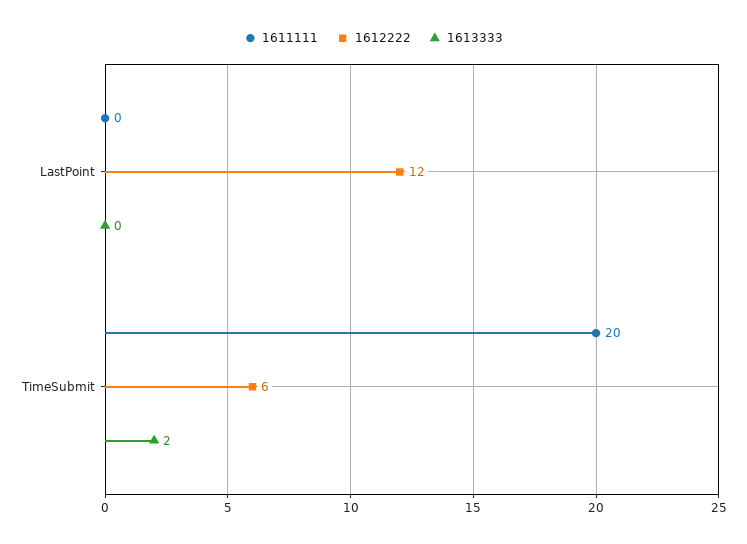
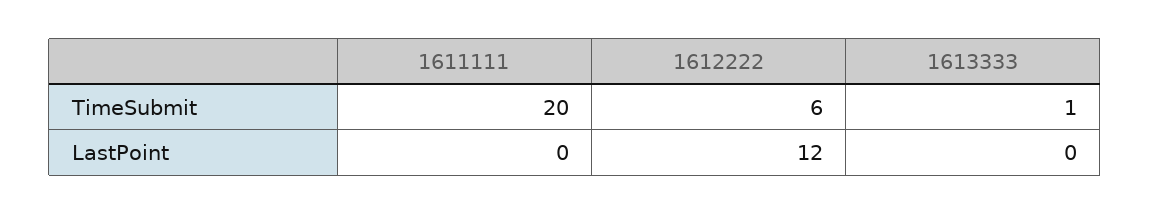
  {
    "1611111": {
      "LastPoint": 0,
      "TimeSubmit": 20
    },
    "1612222": {
      "LastPoint": 12,
      "TimeSubmit": 6
    },
    "1613333": {
      "LastPoint": 0,
-     "TimeSubmit": 2
+     "TimeSubmit": 1
    }
  }

